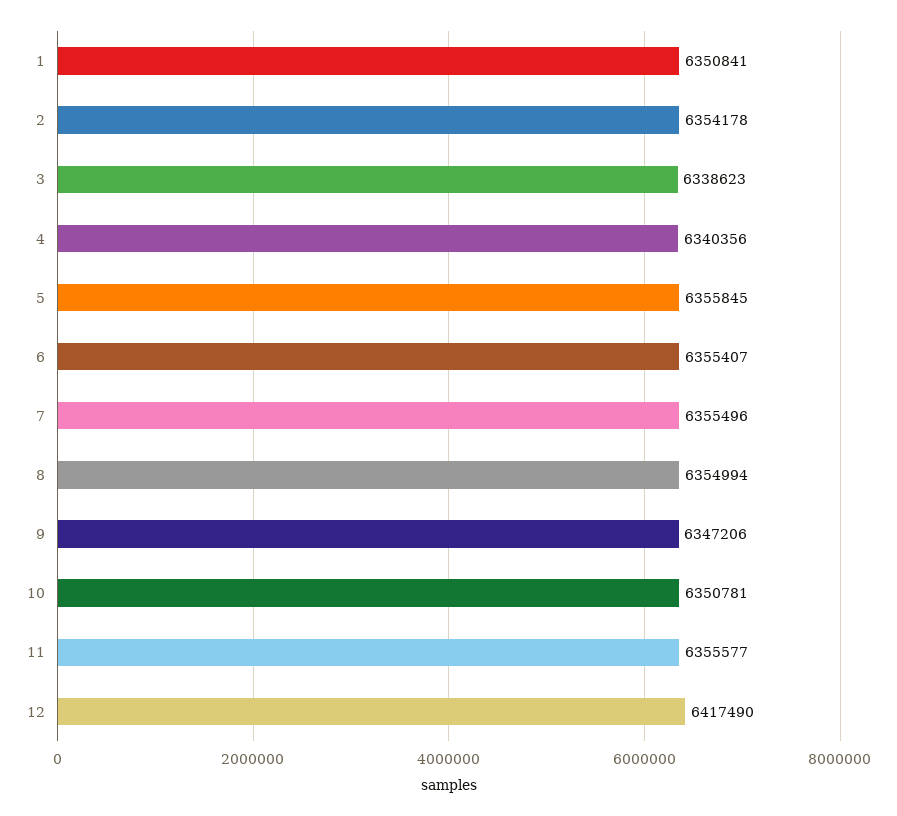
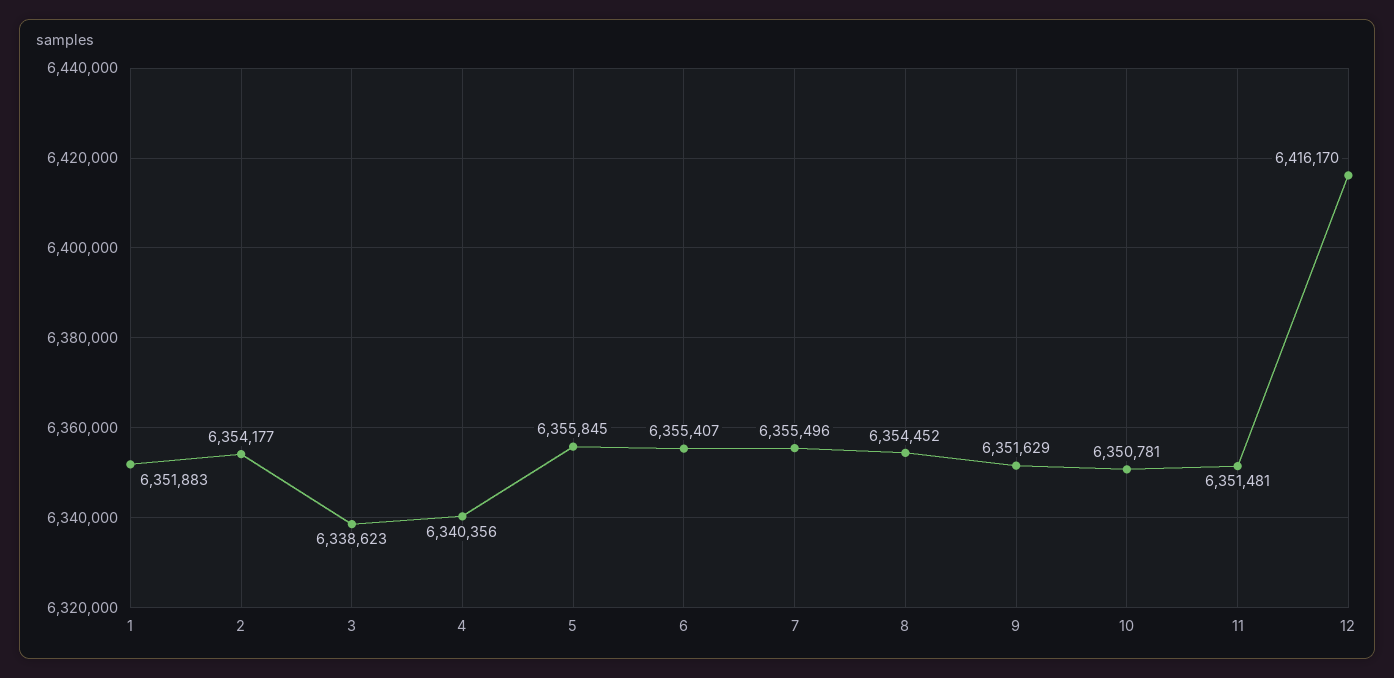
  {
-   "1": 6350841,
+   "1": 6351883,
-   "2": 6354178,
+   "2": 6354177,
    "3": 6338623,
    "4": 6340356,
    "5": 6355845,
    "6": 6355407,
    "7": 6355496,
-   "8": 6354994,
+   "8": 6354452,
-   "9": 6347206,
+   "9": 6351629,
    "10": 6350781,
-   "11": 6355577,
+   "11": 6351481,
-   "12": 6417490
+   "12": 6416170
  }

